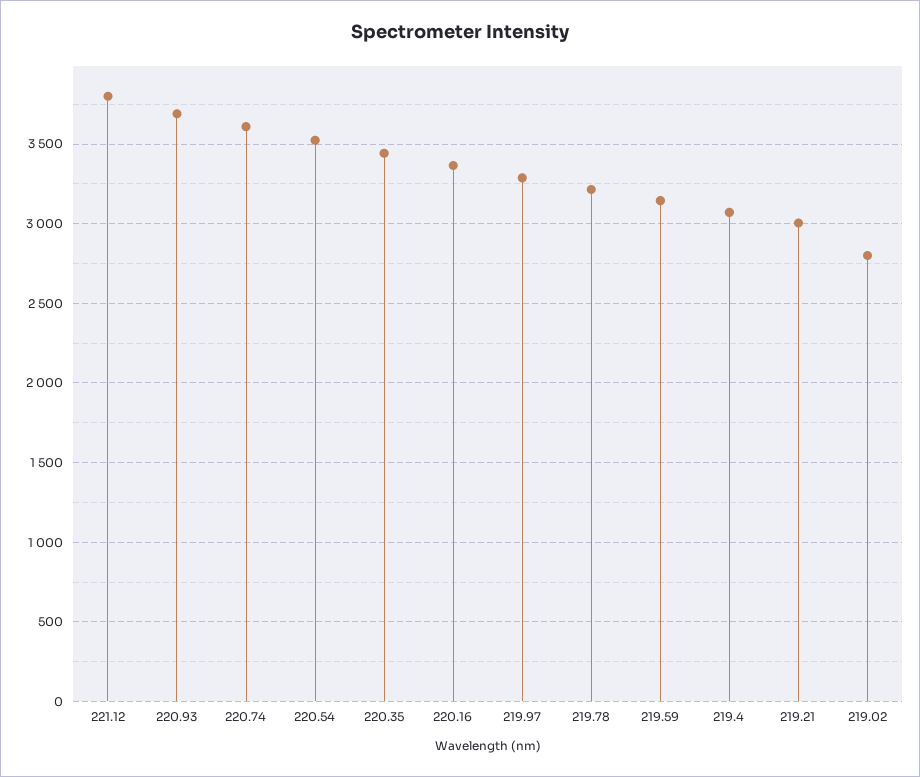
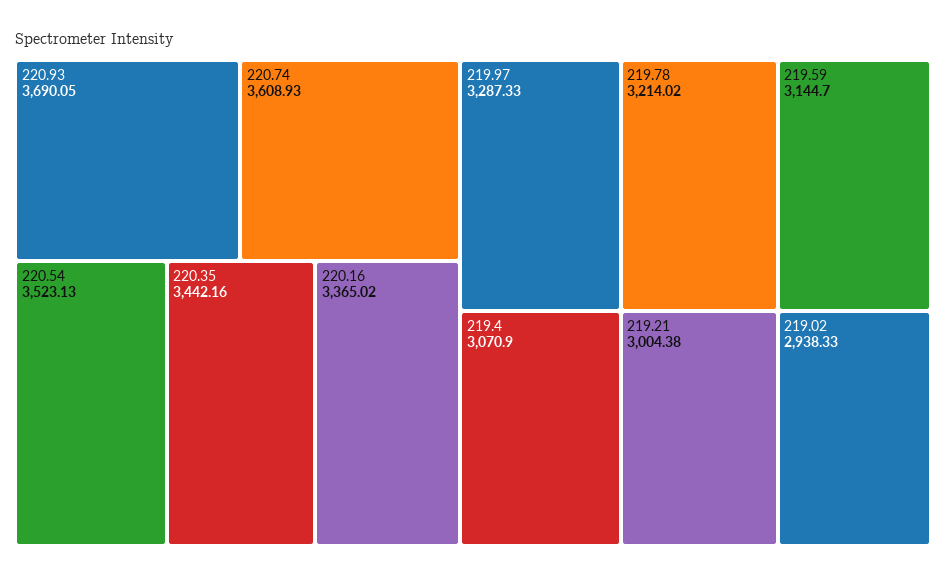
  {
-   "221.12": 3800,
    "220.93": 3690.05,
    "220.74": 3608.93,
    "220.54": 3523.13,
    "220.35": 3442.16,
    "220.16": 3365.02,
    "219.97": 3287.33,
    "219.78": 3214.02,
    "219.59": 3144.7,
    "219.4": 3070.9,
    "219.21": 3004.38,
-   "219.02": 2800
+   "219.02": 2938.33
  }

